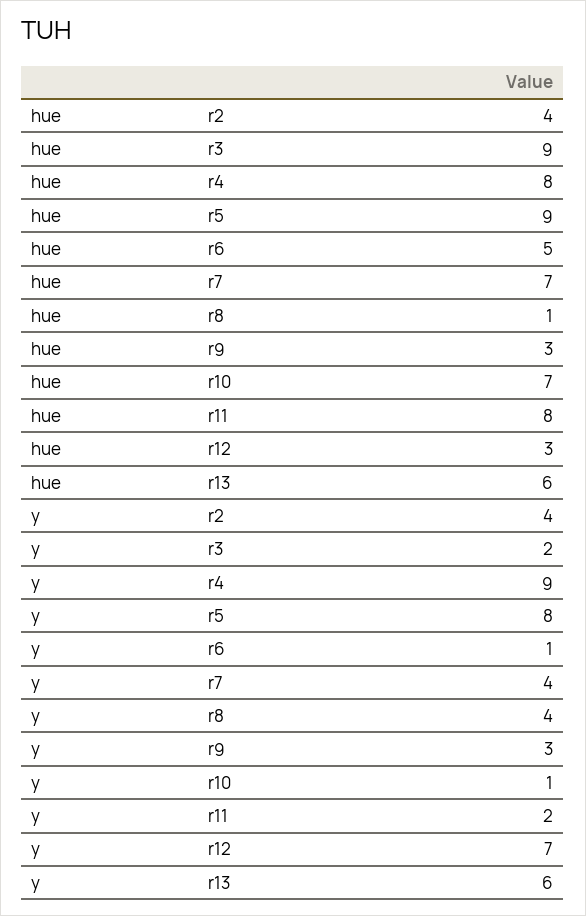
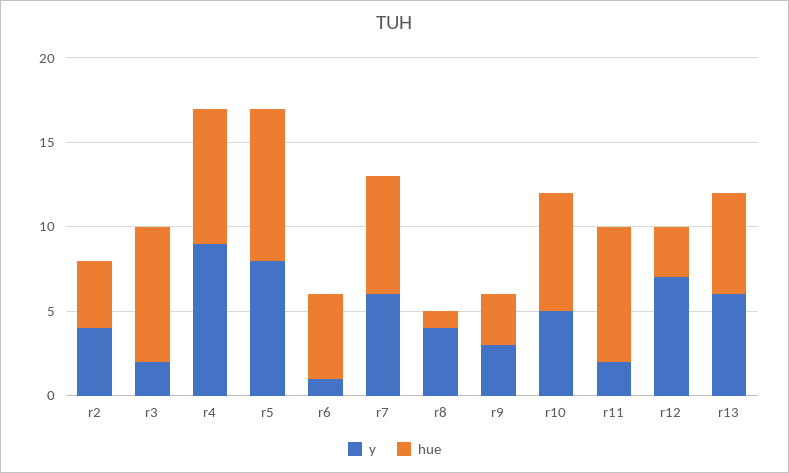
  {
    "hue": {
      "r2": 4,
-     "r3": 9,
+     "r3": 8,
      "r4": 8,
      "r5": 9,
      "r6": 5,
      "r7": 7,
      "r8": 1,
      "r9": 3,
      "r10": 7,
      "r11": 8,
      "r12": 3,
      "r13": 6
    },
    "y": {
      "r2": 4,
      "r3": 2,
      "r4": 9,
      "r5": 8,
      "r6": 1,
-     "r7": 4,
+     "r7": 6,
      "r8": 4,
      "r9": 3,
-     "r10": 1,
+     "r10": 5,
      "r11": 2,
      "r12": 7,
      "r13": 6
    }
  }

